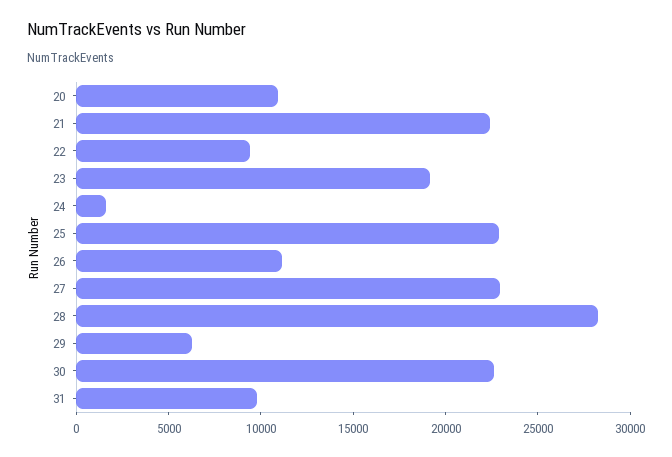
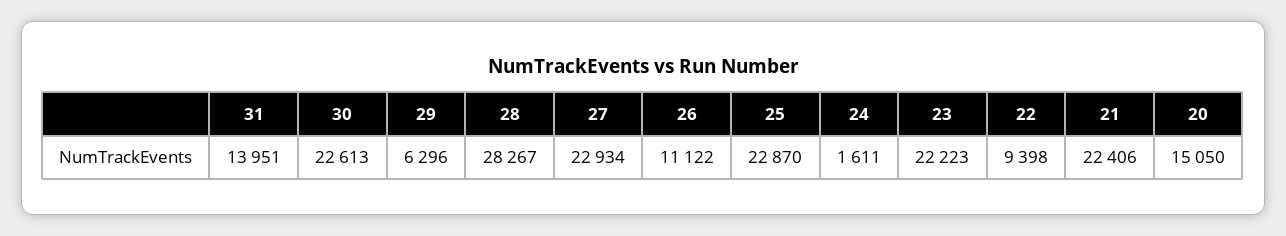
  {
-   "20": 11000,
+   "20": 15050,
    "21": 22406,
    "22": 9398,
-   "23": 19000,
+   "23": 22223,
    "24": 1611,
    "25": 22870,
    "26": 11122,
    "27": 22934,
    "28": 28267,
    "29": 6296,
    "30": 22613,
-   "31": 10000
+   "31": 13951
  }

